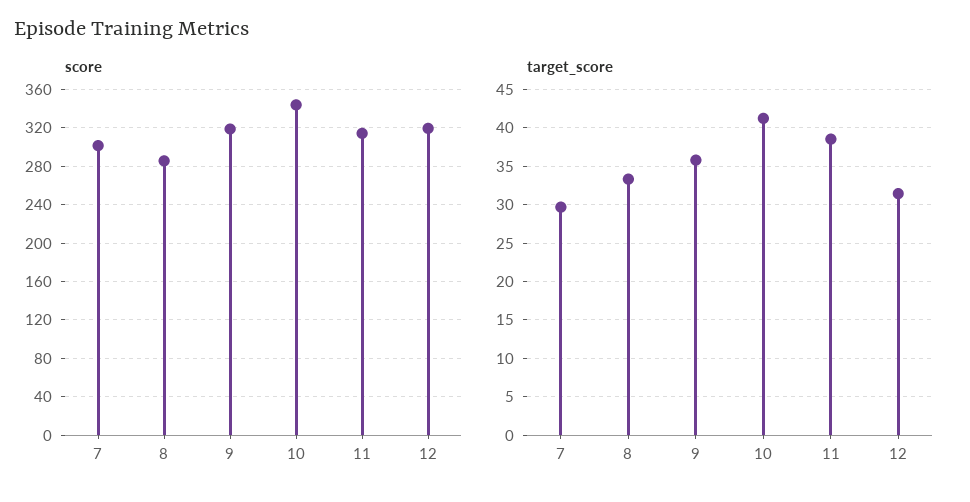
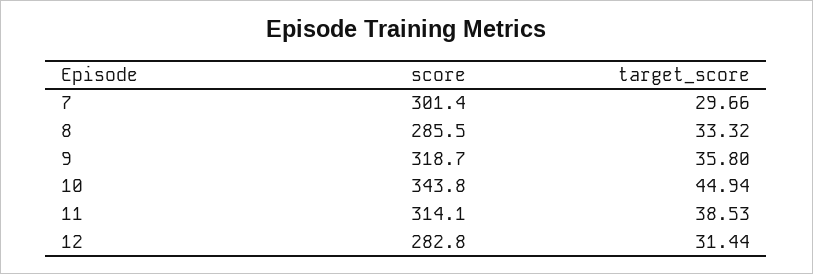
  {
    "score": {
      "7": 301.4,
      "8": 285.5,
      "9": 318.7,
      "10": 343.8,
      "11": 314.1,
-     "12": 320
+     "12": 282.8
    },
    "target_score": {
      "7": 29.66,
      "8": 33.32,
      "9": 35.8,
-     "10": 41,
+     "10": 44.94,
      "11": 38.53,
      "12": 31.44
    }
  }

